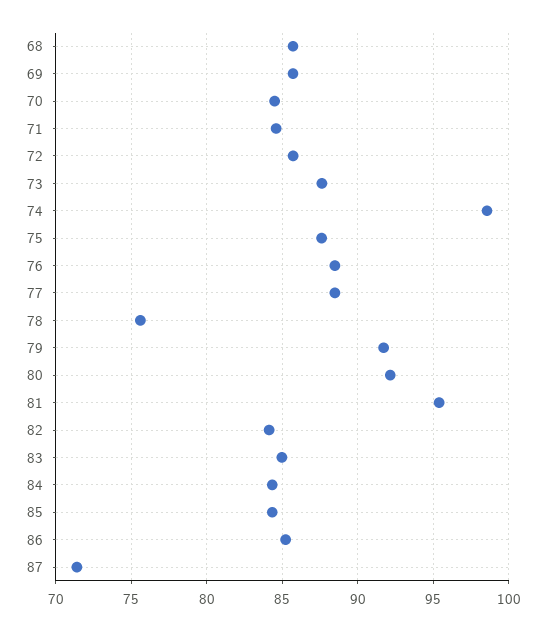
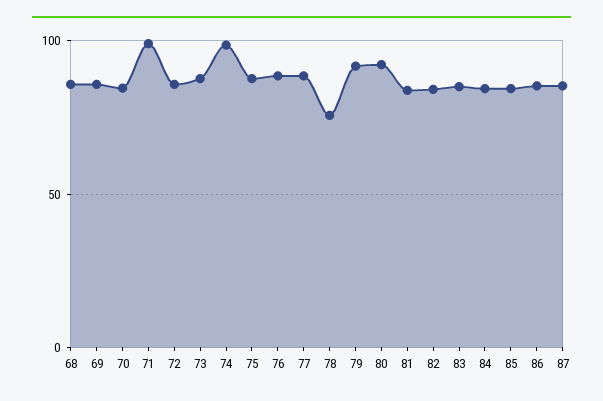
  {
    "68": 85.5,
    "69": 85.5,
    "70": 84.5,
-   "71": 84.5,
+   "71": 100,
    "72": 85.5,
    "73": 87.5,
    "74": 98.5,
    "75": 87.5,
    "76": 88.5,
    "77": 88.5,
    "78": 75.5,
    "79": 91.5,
    "80": 92,
-   "81": 95.5,
+   "81": 85,
    "82": 84,
    "83": 85,
    "84": 84.5,
    "85": 84.5,
    "86": 85,
-   "87": 71.5
+   "87": 85
  }

